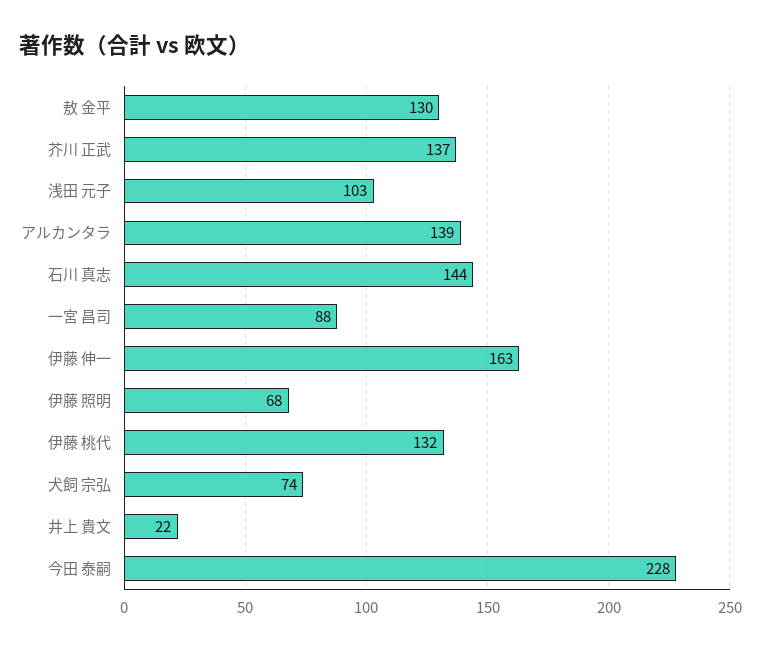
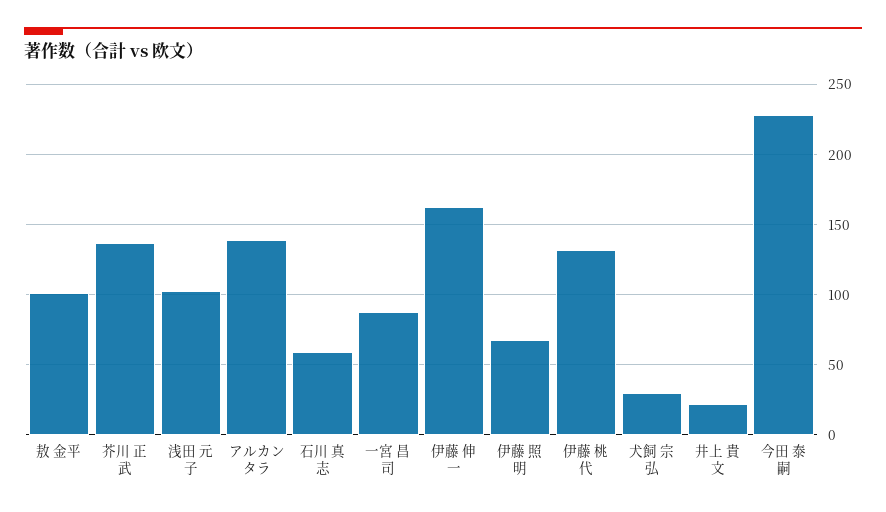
  {
-   "敖 金平": 130,
+   "敖 金平": 100,
    "芥川 正武": 137,
    "浅田 元子": 103,
    "アルカンタラ": 139,
-   "石川 真志": 144,
+   "石川 真志": 60,
    "一宮 昌司": 88,
    "伊藤 伸一": 163,
    "伊藤 照明": 68,
    "伊藤 桃代": 132,
-   "犬飼 宗弘": 74,
+   "犬飼 宗弘": 30,
    "井上 貴文": 22,
    "今田 泰嗣": 228
  }

